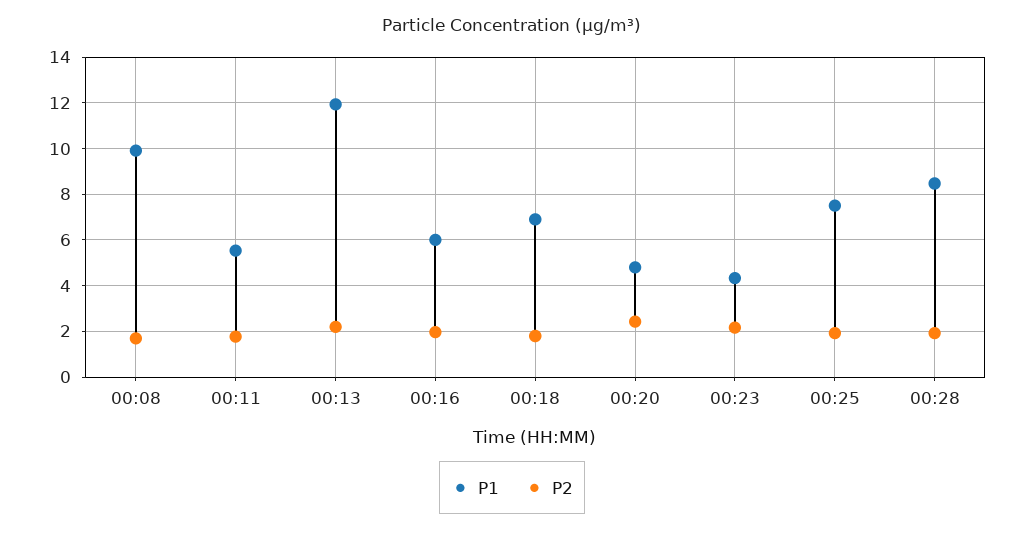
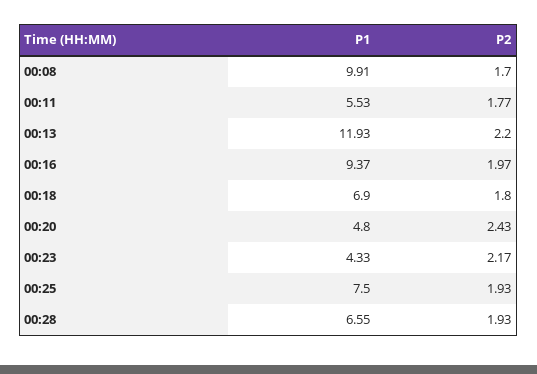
  {
    "P1": {
      "00:08": 9.91,
      "00:11": 5.53,
      "00:13": 11.93,
-     "00:16": 6,
+     "00:16": 9.37,
      "00:18": 6.9,
      "00:20": 4.8,
      "00:23": 4.33,
      "00:25": 7.5,
-     "00:28": 8.5
+     "00:28": 6.55
    },
    "P2": {
      "00:08": 1.7,
      "00:11": 1.77,
      "00:13": 2.2,
      "00:16": 1.97,
      "00:18": 1.8,
      "00:20": 2.43,
      "00:23": 2.17,
      "00:25": 1.93,
      "00:28": 1.93
    }
  }

